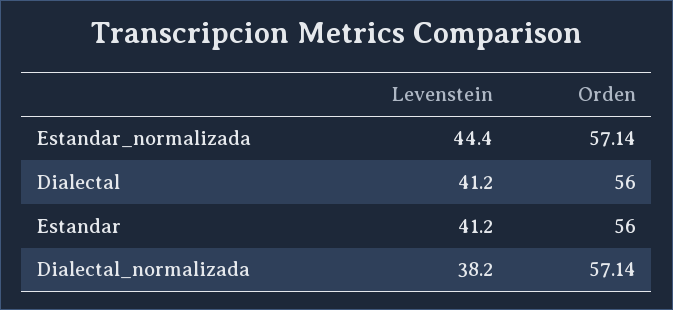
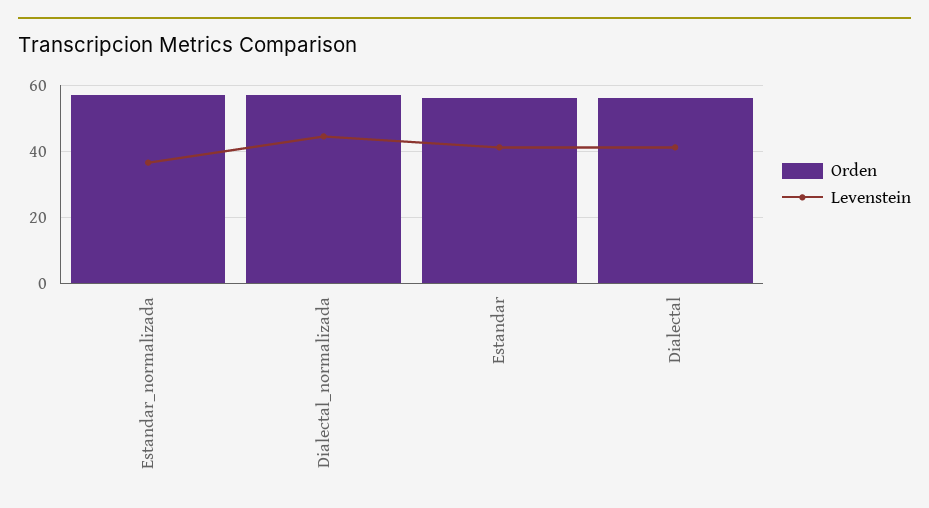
  {
    "Levenstein": {
-     "Estandar_normalizada": 44.4,
+     "Estandar_normalizada": 36,
      "Dialectal": 41.2,
      "Estandar": 41.2,
-     "Dialectal_normalizada": 38.2
+     "Dialectal_normalizada": 44
    },
    "Orden": {
      "Estandar_normalizada": 57.14,
      "Dialectal": 56,
      "Estandar": 56,
      "Dialectal_normalizada": 57.14
    }
  }

